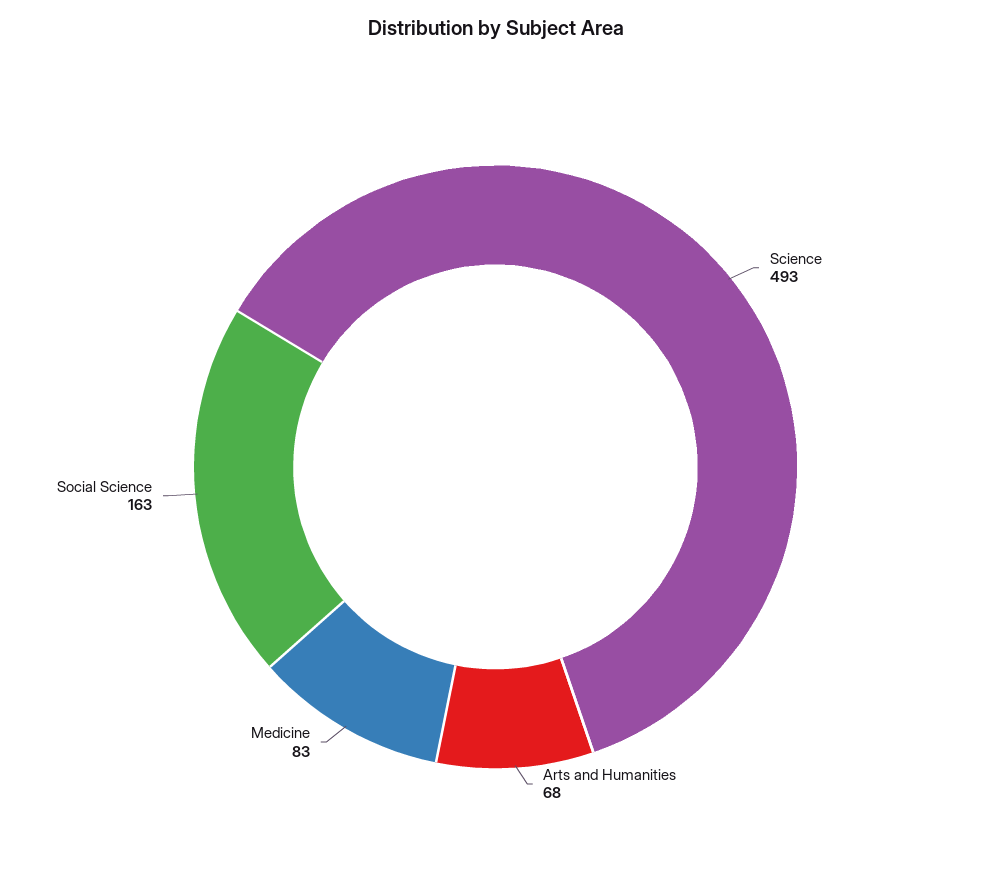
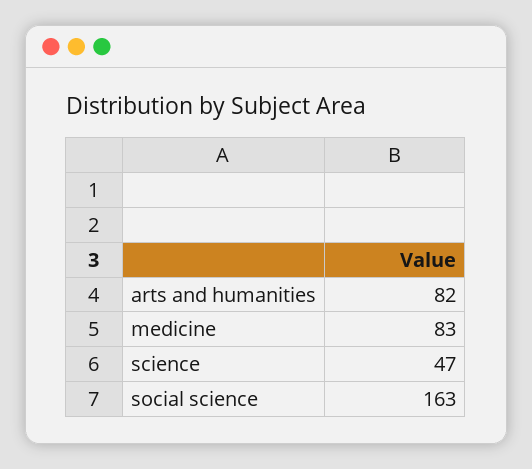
  {
-   "Science": 493,
+   "Science": 47,
-   "Arts and Humanities": 68,
+   "Arts and Humanities": 82,
    "Medicine": 83,
    "Social Science": 163
  }

